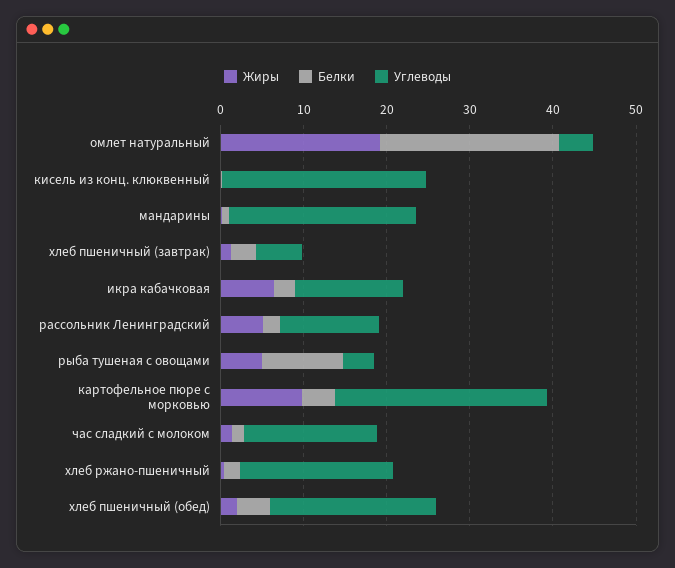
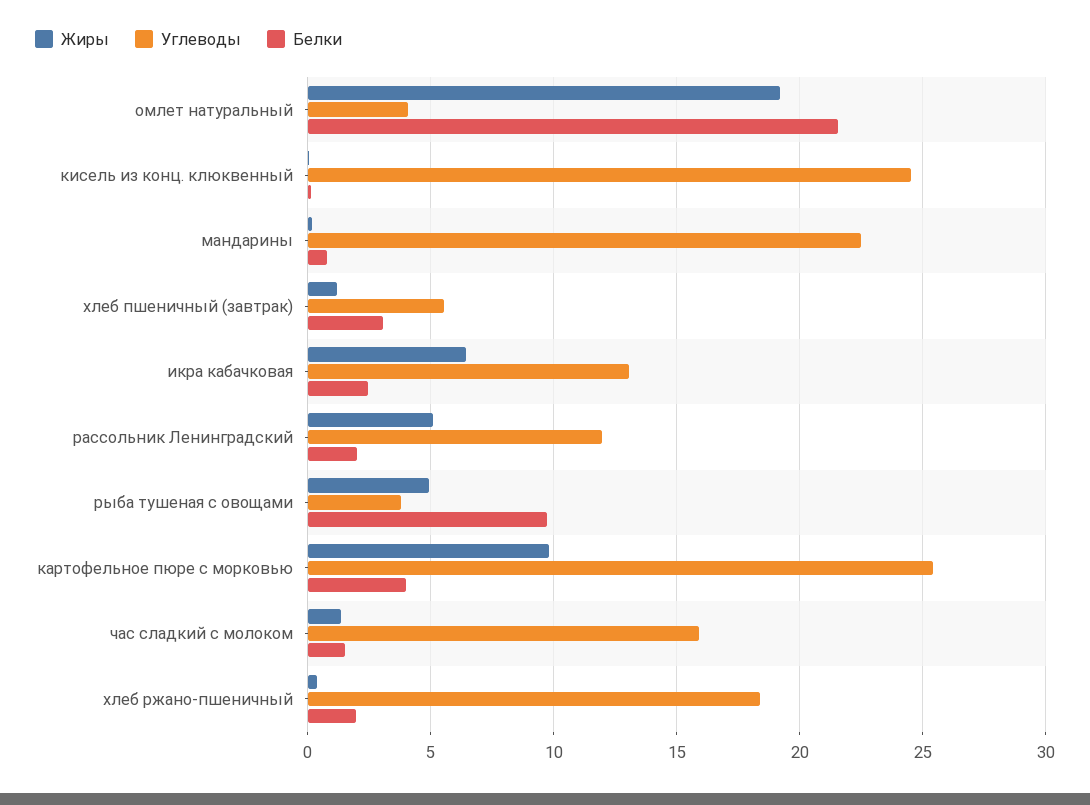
  {
    "Жиры": {
      "омлет натуральный": 19,
      "кисель из конц. клюквенный": 0,
      "мандарины": 0,
      "хлеб пшеничный (завтрак)": 1,
      "икра кабачковая": 6.5,
      "рассольник Ленинградский": 5,
      "рыба тушеная с овощами": 5,
      "картофельное пюре с морковью": 10,
      "час сладкий с молоком": 1.5,
-     "хлеб ржано-пшеничный": 0.5,
+     "хлеб ржано-пшеничный": 0.5
-     "хлеб пшеничный (обед)": 2
    },
    "Белки": {
      "омлет натуральный": 21.5,
      "кисель из конц. клюквенный": 0,
      "мандарины": 1,
      "хлеб пшеничный (завтрак)": 3,
      "икра кабачковая": 2.5,
      "рассольник Ленинградский": 2,
      "рыба тушеная с овощами": 10,
      "картофельное пюре с морковью": 4,
      "час сладкий с молоком": 1.5,
-     "хлеб ржано-пшеничный": 2,
+     "хлеб ржано-пшеничный": 2
-     "хлеб пшеничный (обед)": 4
    },
    "Углеводы": {
      "омлет натуральный": 4,
      "кисель из конц. клюквенный": 24.5,
      "мандарины": 22.5,
      "хлеб пшеничный (завтрак)": 5.5,
      "икра кабачковая": 13,
      "рассольник Ленинградский": 12,
      "рыба тушеная с овощами": 4,
      "картофельное пюре с морковью": 25.5,
      "час сладкий с молоком": 16,
-     "хлеб ржано-пшеничный": 18.5,
+     "хлеб ржано-пшеничный": 18.5
-     "хлеб пшеничный (обед)": 20
    }
  }

